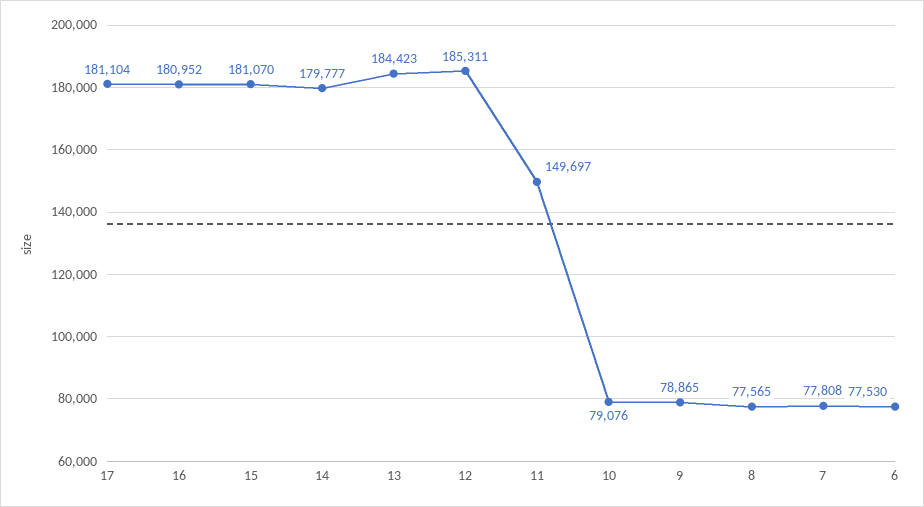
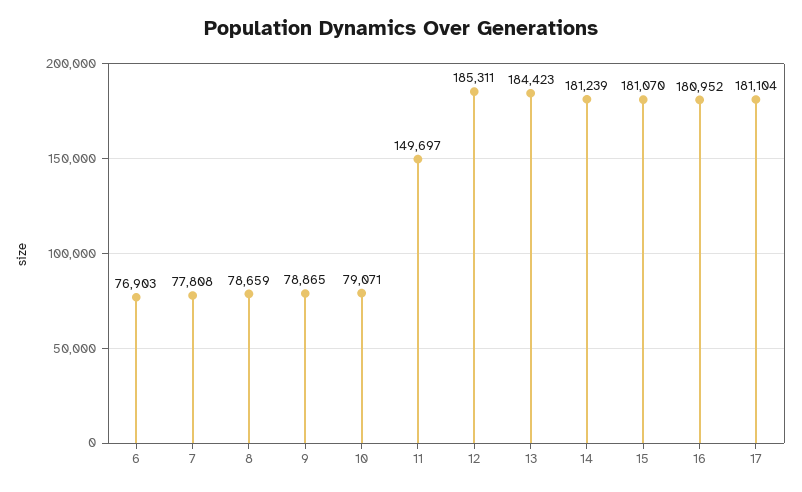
  {
    "17": 181104,
    "16": 180952,
    "15": 181070,
-   "14": 179777,
+   "14": 181239,
    "13": 184423,
    "12": 185311,
    "11": 149697,
-   "10": 79076,
+   "10": 79071,
    "9": 78865,
-   "8": 77565,
+   "8": 78659,
    "7": 77808,
-   "6": 77530
+   "6": 76903
  }

